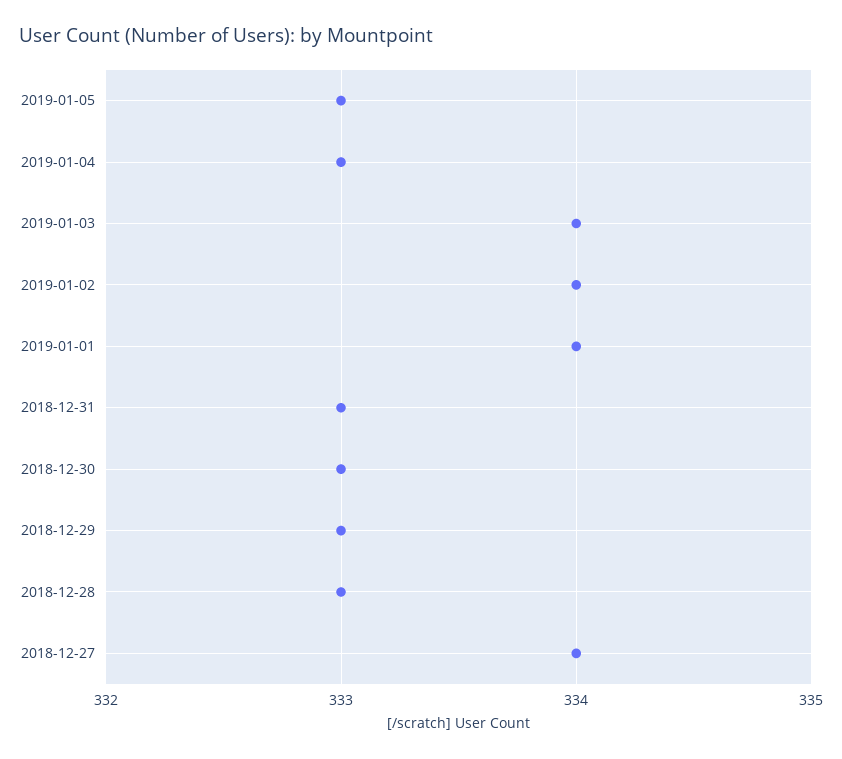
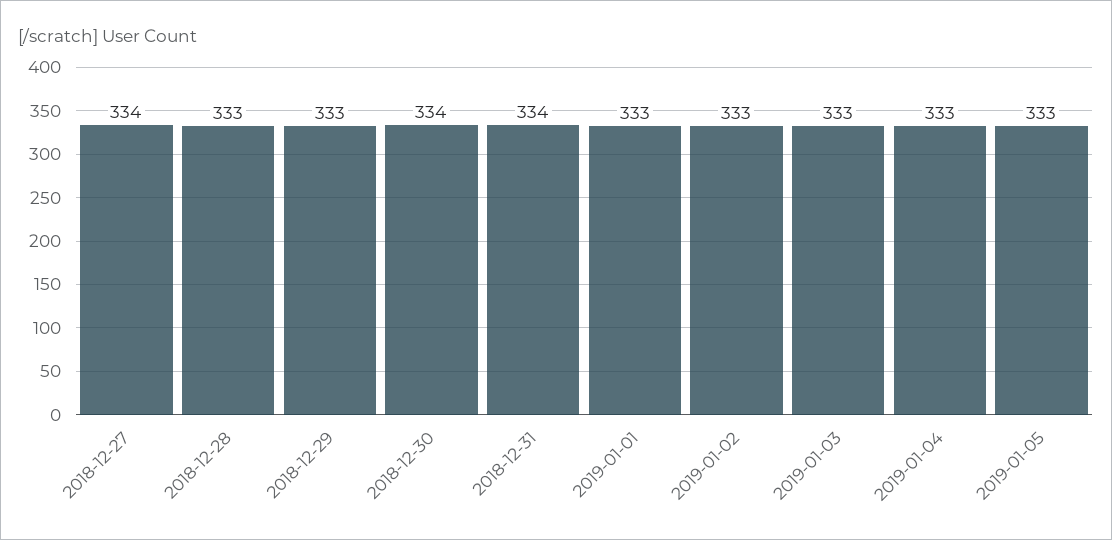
  {
    "2019-01-05": 333,
    "2019-01-04": 333,
-   "2019-01-03": 334,
+   "2019-01-03": 333,
-   "2019-01-02": 334,
+   "2019-01-02": 333,
-   "2019-01-01": 334,
+   "2019-01-01": 333,
-   "2018-12-31": 333,
+   "2018-12-31": 334,
-   "2018-12-30": 333,
+   "2018-12-30": 334,
    "2018-12-29": 333,
    "2018-12-28": 333,
    "2018-12-27": 334
  }

